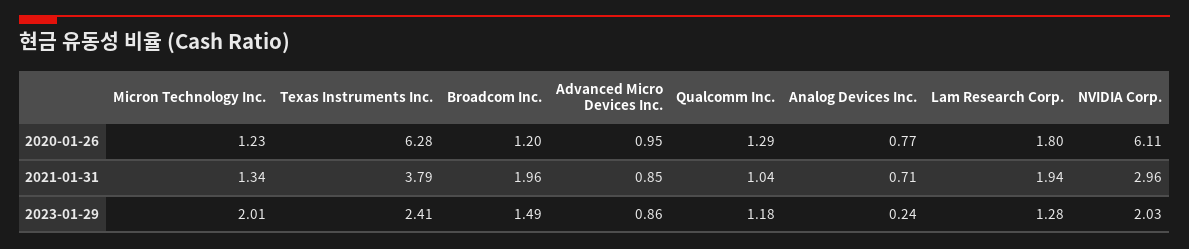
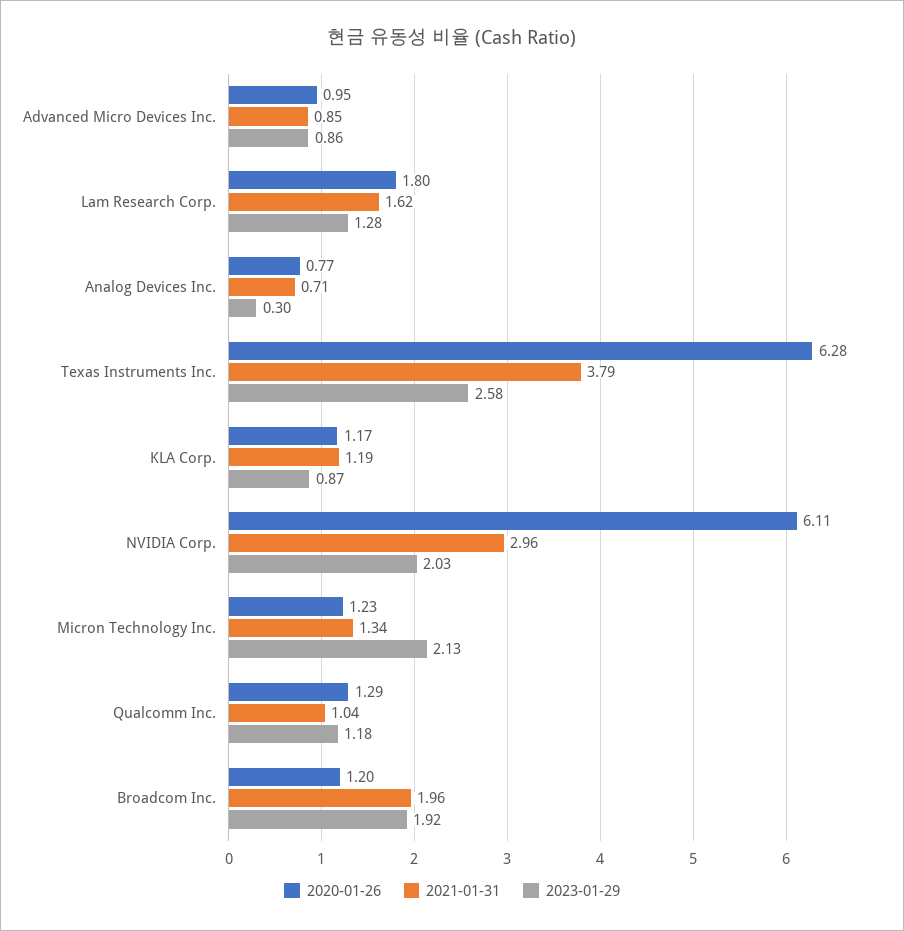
  {
    "2020-01-26": {
      "Micron Technology Inc.": 1.23,
      "Texas Instruments Inc.": 6.28,
      "Broadcom Inc.": 1.2,
      "Advanced Micro Devices Inc.": 0.95,
      "Qualcomm Inc.": 1.29,
      "Analog Devices Inc.": 0.77,
      "Lam Research Corp.": 1.8,
-     "NVIDIA Corp.": 6.11
+     "NVIDIA Corp.": 6.11,
+     "KLA Corp.": 1.17
    },
    "2021-01-31": {
      "Micron Technology Inc.": 1.34,
      "Texas Instruments Inc.": 3.79,
      "Broadcom Inc.": 1.96,
      "Advanced Micro Devices Inc.": 0.85,
      "Qualcomm Inc.": 1.04,
      "Analog Devices Inc.": 0.71,
-     "Lam Research Corp.": 1.94,
+     "Lam Research Corp.": 1.62,
-     "NVIDIA Corp.": 2.96
+     "NVIDIA Corp.": 2.96,
+     "KLA Corp.": 1.19
    },
    "2023-01-29": {
-     "Micron Technology Inc.": 2.01,
+     "Micron Technology Inc.": 2.13,
-     "Texas Instruments Inc.": 2.41,
+     "Texas Instruments Inc.": 2.58,
-     "Broadcom Inc.": 1.49,
+     "Broadcom Inc.": 1.92,
      "Advanced Micro Devices Inc.": 0.86,
      "Qualcomm Inc.": 1.18,
-     "Analog Devices Inc.": 0.24,
+     "Analog Devices Inc.": 0.3,
      "Lam Research Corp.": 1.28,
-     "NVIDIA Corp.": 2.03
+     "NVIDIA Corp.": 2.03,
+     "KLA Corp.": 0.87
    }
  }

